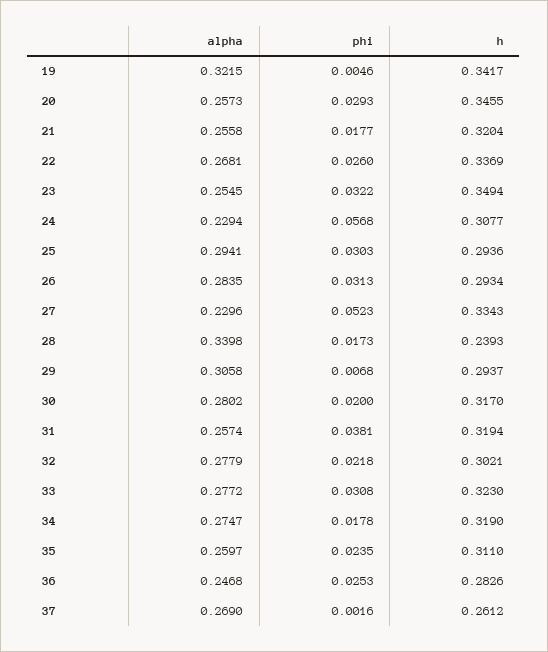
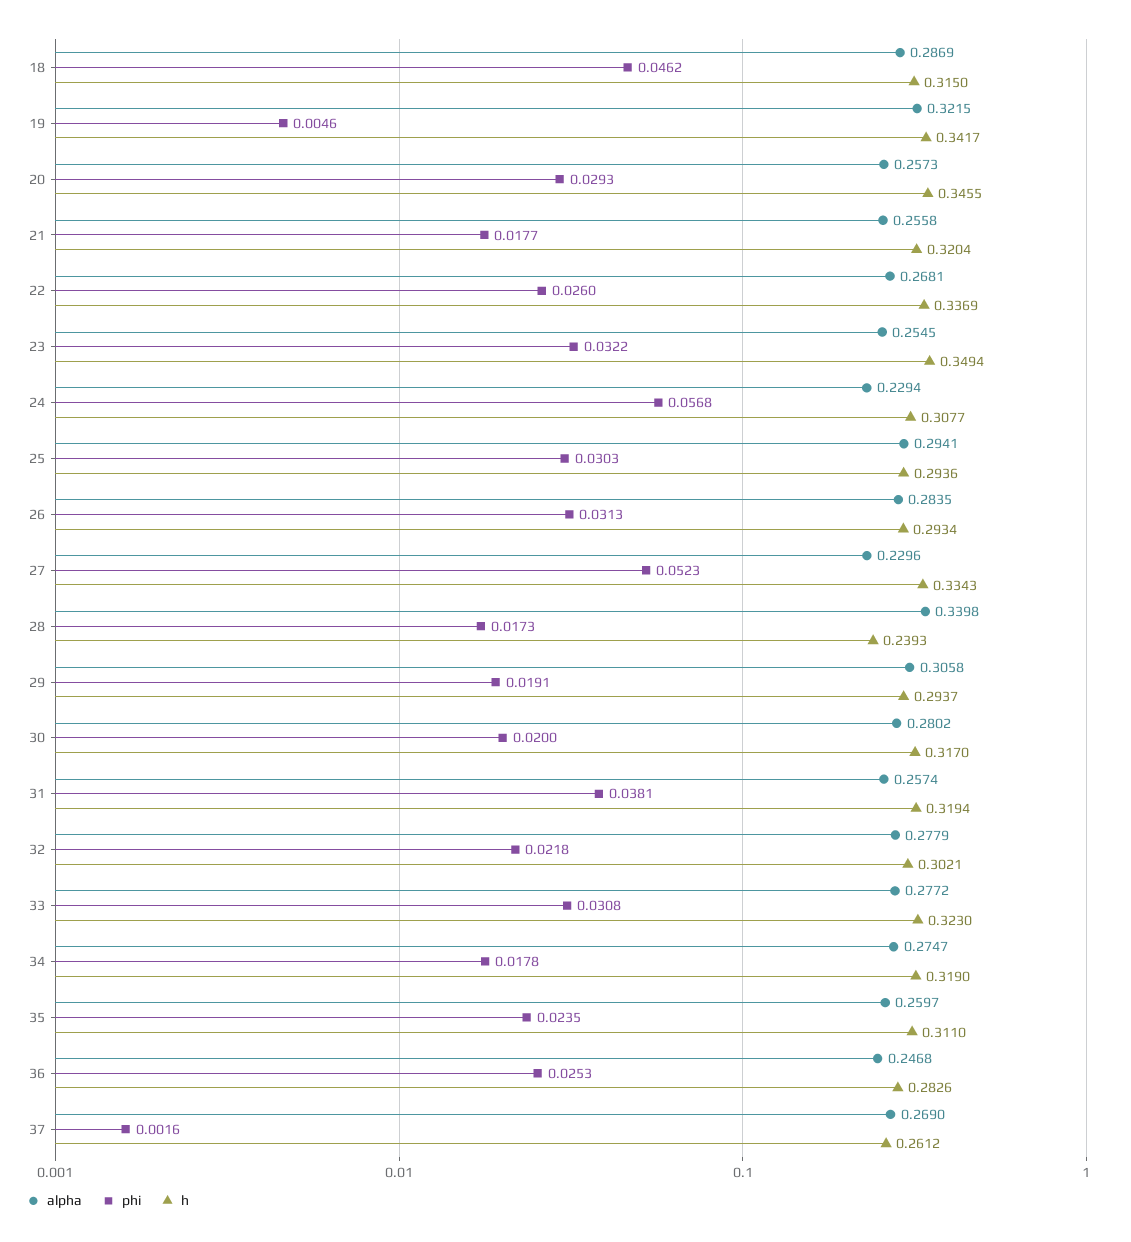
  {
    "alpha": {
      "19": 0.3215,
      "20": 0.2573,
      "21": 0.2558,
      "22": 0.2681,
      "23": 0.2545,
      "24": 0.2294,
      "25": 0.2941,
      "26": 0.2835,
      "27": 0.2296,
      "28": 0.3398,
      "29": 0.3058,
      "30": 0.2802,
      "31": 0.2574,
      "32": 0.2779,
      "33": 0.2772,
      "34": 0.2747,
      "35": 0.2597,
      "36": 0.2468,
-     "37": 0.269
+     "37": 0.269,
+     "18": 0.2869
    },
    "phi": {
      "19": 0.0046,
      "20": 0.0293,
      "21": 0.0177,
      "22": 0.026,
      "23": 0.0322,
      "24": 0.0568,
      "25": 0.0303,
      "26": 0.0313,
      "27": 0.0523,
      "28": 0.0173,
-     "29": 0.0068,
+     "29": 0.0191,
      "30": 0.02,
      "31": 0.0381,
      "32": 0.0218,
      "33": 0.0308,
      "34": 0.0178,
      "35": 0.0235,
      "36": 0.0253,
-     "37": 0.0016
+     "37": 0.0016,
+     "18": 0.0462
    },
    "h": {
      "19": 0.3417,
      "20": 0.3455,
      "21": 0.3204,
      "22": 0.3369,
      "23": 0.3494,
      "24": 0.3077,
      "25": 0.2936,
      "26": 0.2934,
      "27": 0.3343,
      "28": 0.2393,
      "29": 0.2937,
      "30": 0.317,
      "31": 0.3194,
      "32": 0.3021,
      "33": 0.323,
      "34": 0.319,
      "35": 0.311,
      "36": 0.2826,
-     "37": 0.2612
+     "37": 0.2612,
+     "18": 0.315
    }
  }

